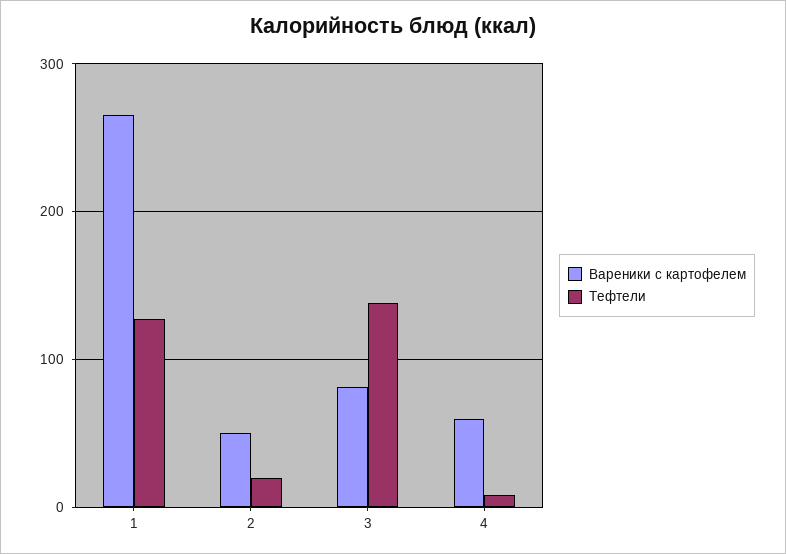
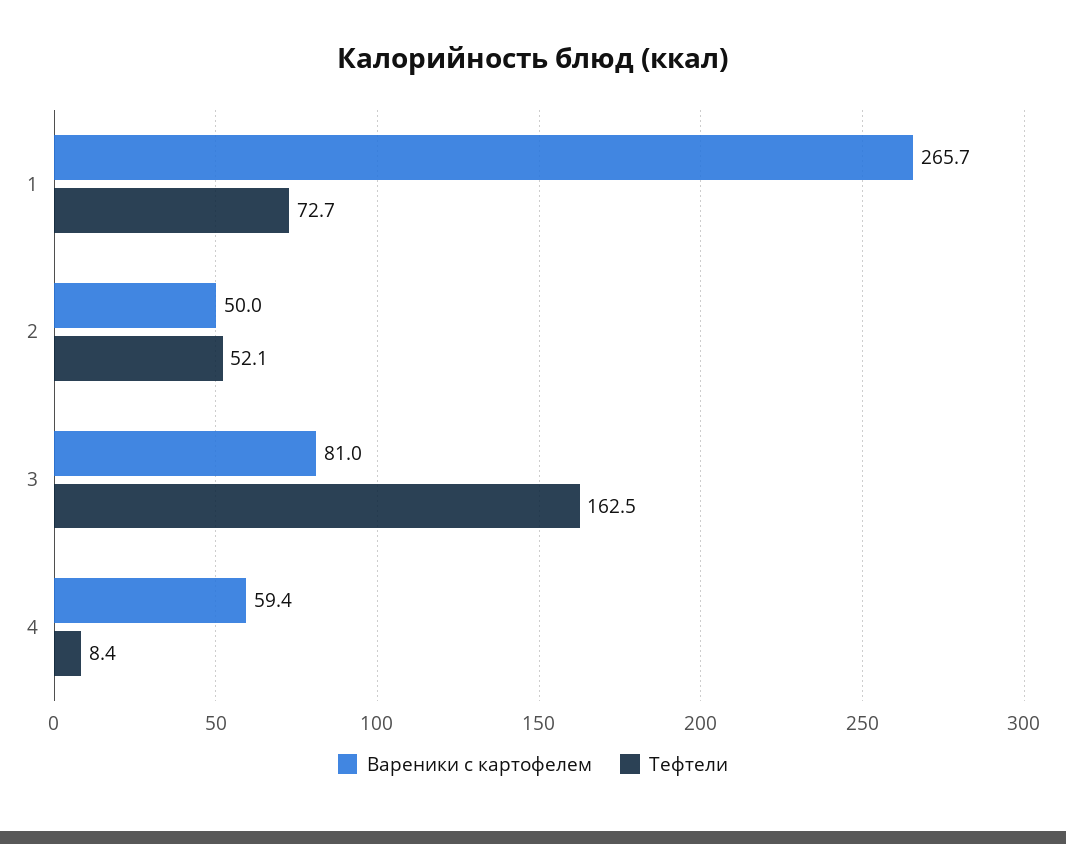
  {
    "Вареники с картофелем": {
      "1": 265.7,
      "2": 50,
      "3": 81,
      "4": 59.4
    },
    "Тефтели": {
-     "1": 130,
+     "1": 72.7,
-     "2": 20,
+     "2": 52.1,
-     "3": 140,
+     "3": 162.5,
      "4": 8.4
    }
  }

